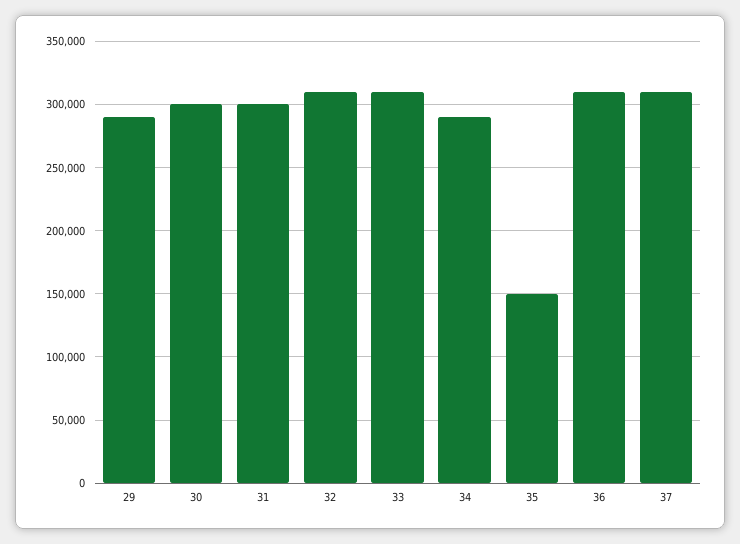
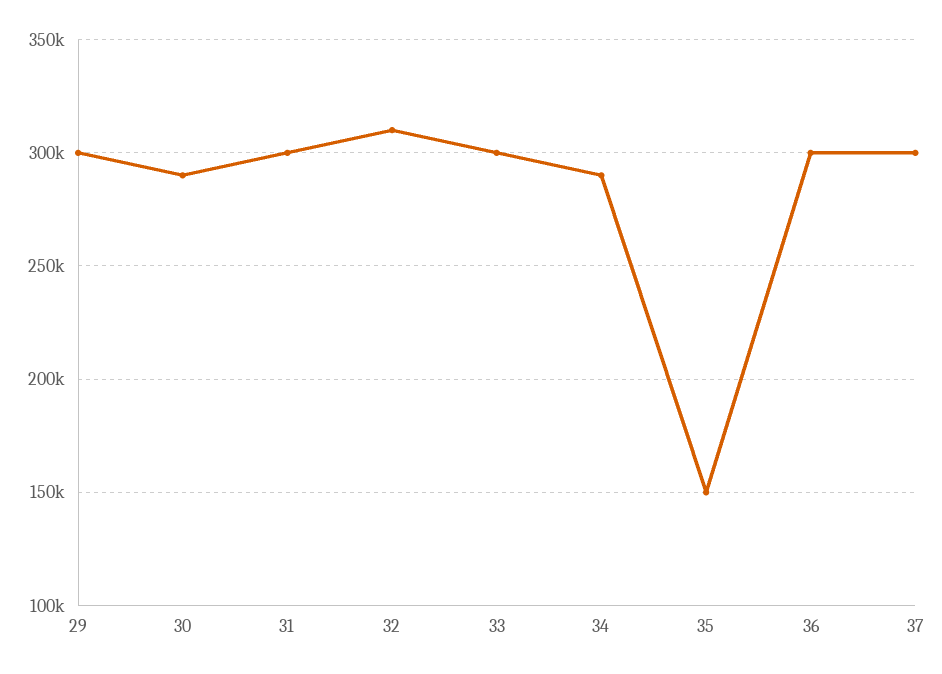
  {
-   "29": 290000,
+   "29": 300000,
-   "30": 300000,
+   "30": 290000,
    "31": 300000,
    "32": 310000,
-   "33": 310000,
+   "33": 300000,
    "34": 290000,
    "35": 150000,
-   "36": 310000,
+   "36": 300000,
-   "37": 310000
+   "37": 300000
  }

